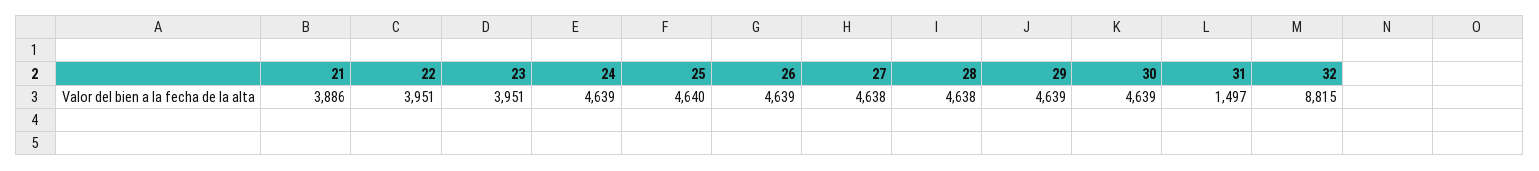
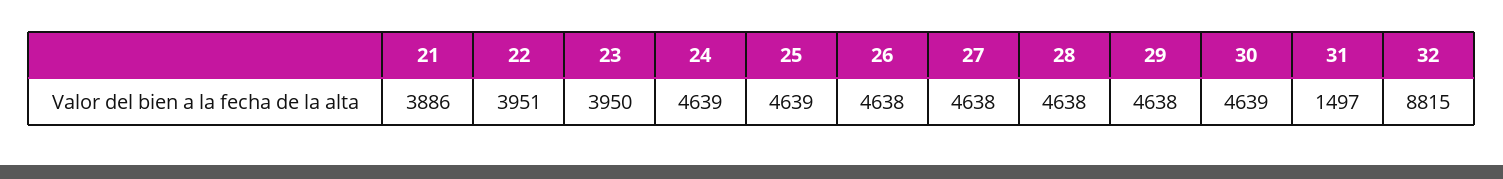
  {
    "21": 3886,
    "22": 3951,
-   "23": 3951,
+   "23": 3950,
    "24": 4639,
-   "25": 4640,
+   "25": 4639,
-   "26": 4639,
+   "26": 4638,
    "27": 4638,
    "28": 4638,
-   "29": 4639,
+   "29": 4638,
    "30": 4639,
    "31": 1497,
    "32": 8815
  }

